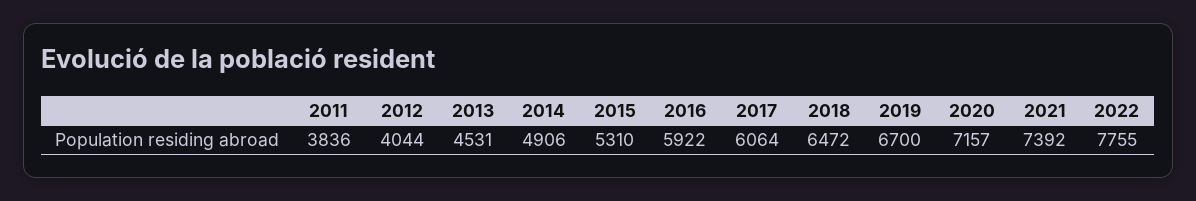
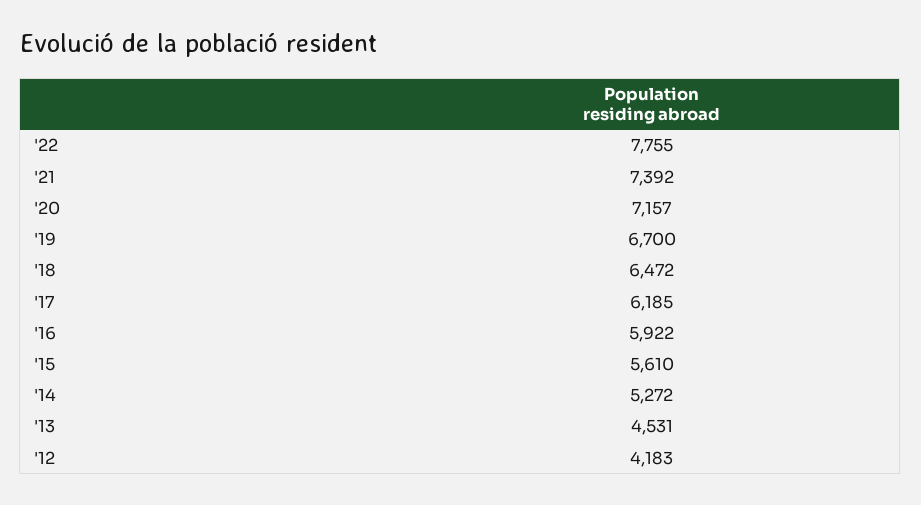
  {
-   "2011": 3836,
-   "2012": 4044,
+   "2012": 4183,
    "2013": 4531,
-   "2014": 4906,
+   "2014": 5272,
-   "2015": 5310,
+   "2015": 5610,
    "2016": 5922,
-   "2017": 6064,
+   "2017": 6185,
    "2018": 6472,
    "2019": 6700,
    "2020": 7157,
    "2021": 7392,
    "2022": 7755
  }

